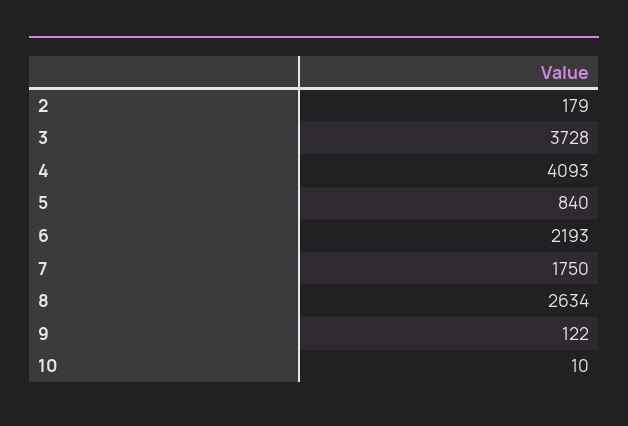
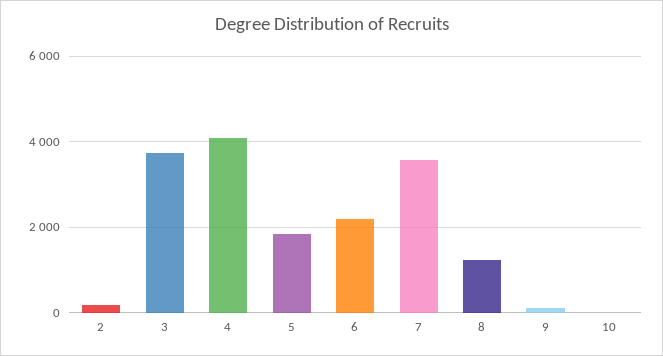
  {
    "2": 179,
    "3": 3728,
    "4": 4093,
-   "5": 840,
+   "5": 1800,
    "6": 2193,
-   "7": 1750,
+   "7": 3600,
-   "8": 2634,
+   "8": 1200,
    "9": 122,
    "10": 10
  }

